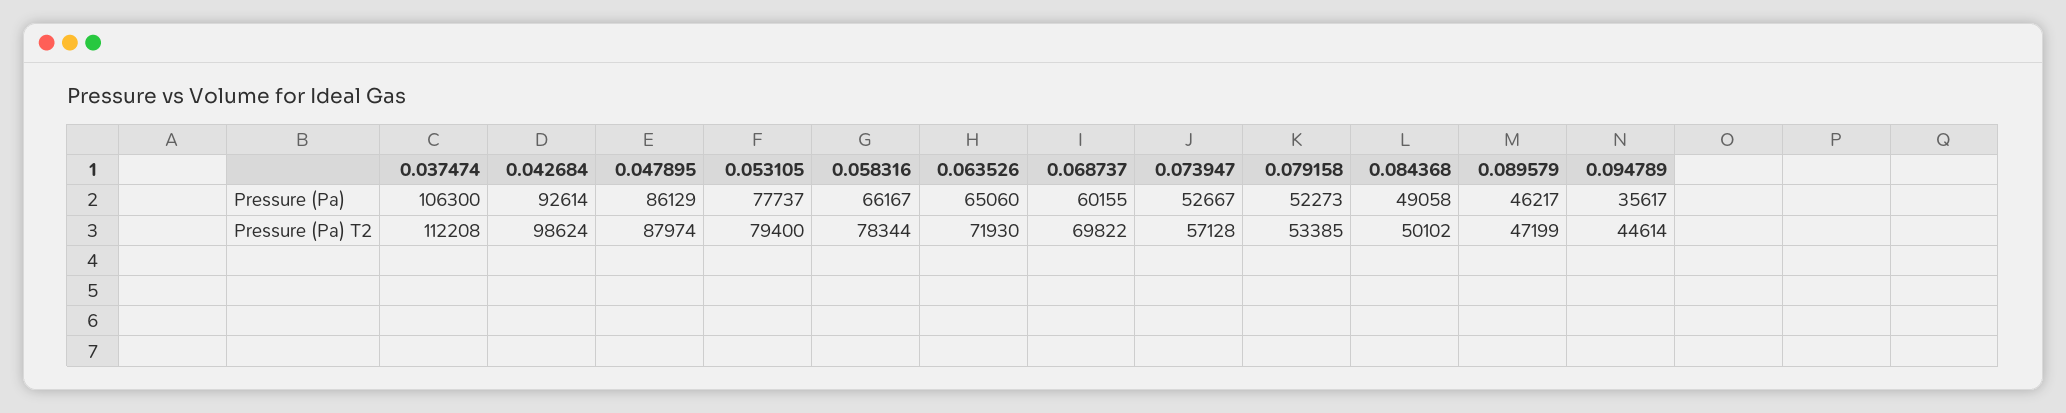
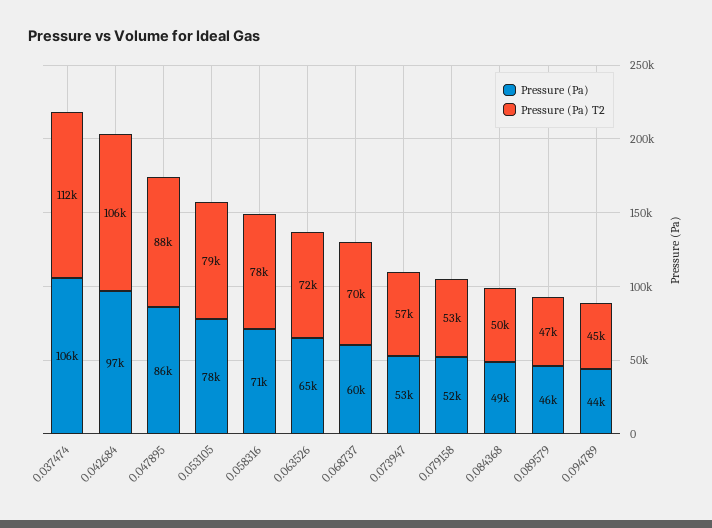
  {
    "Pressure (Pa)": {
      "0.037474": 106300,
-     "0.042684": 92614,
+     "0.042684": 97000,
      "0.047895": 86129,
      "0.053105": 77737,
-     "0.058316": 66167,
+     "0.058316": 71000,
      "0.063526": 65060,
      "0.068737": 60155,
      "0.073947": 52667,
      "0.079158": 52273,
      "0.084368": 49058,
      "0.089579": 46217,
-     "0.094789": 35617
+     "0.094789": 44000
    },
    "Pressure (Pa) T2": {
      "0.037474": 112208,
-     "0.042684": 98624,
+     "0.042684": 106000,
      "0.047895": 87974,
      "0.053105": 79400,
      "0.058316": 78344,
      "0.063526": 71930,
      "0.068737": 69822,
      "0.073947": 57128,
      "0.079158": 53385,
      "0.084368": 50102,
      "0.089579": 47199,
      "0.094789": 44614
    }
  }

